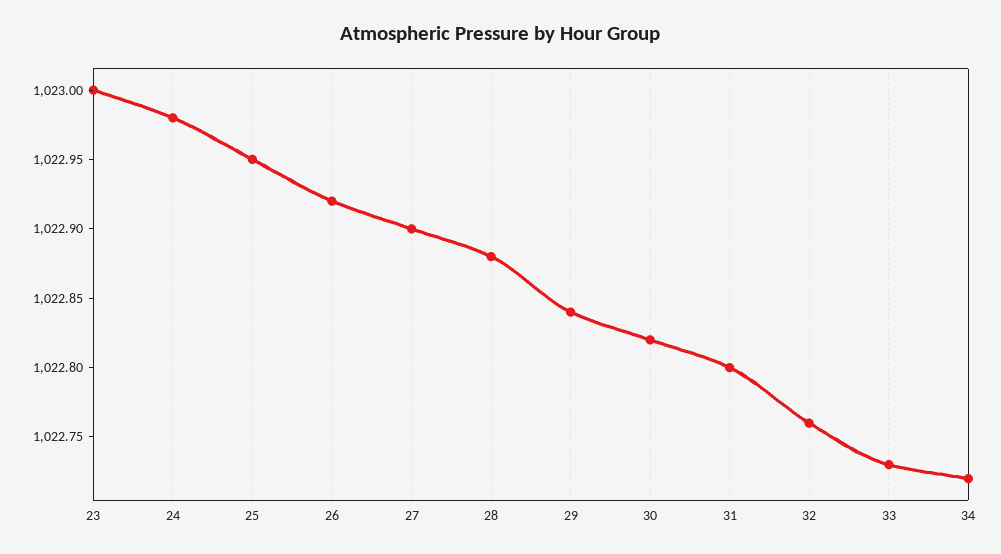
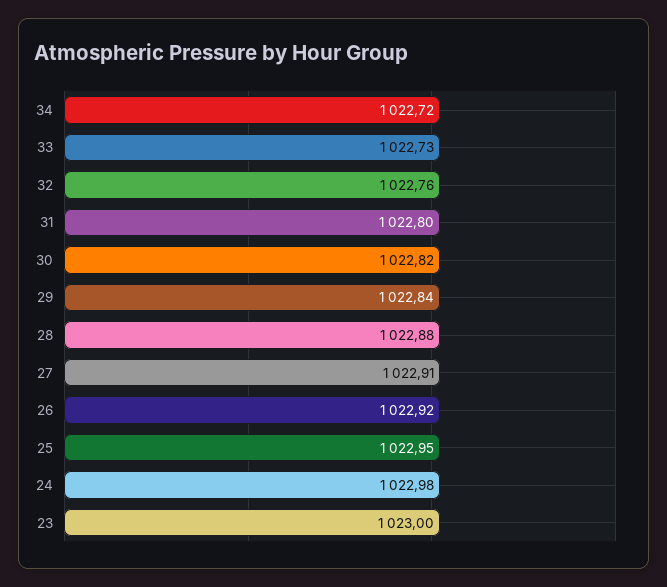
  {
    "23": 1023,
    "24": 1022.98,
    "25": 1022.95,
    "26": 1022.92,
-   "27": 1022.9,
+   "27": 1022.91,
    "28": 1022.88,
    "29": 1022.84,
    "30": 1022.82,
    "31": 1022.8,
    "32": 1022.76,
    "33": 1022.73,
    "34": 1022.72
  }

